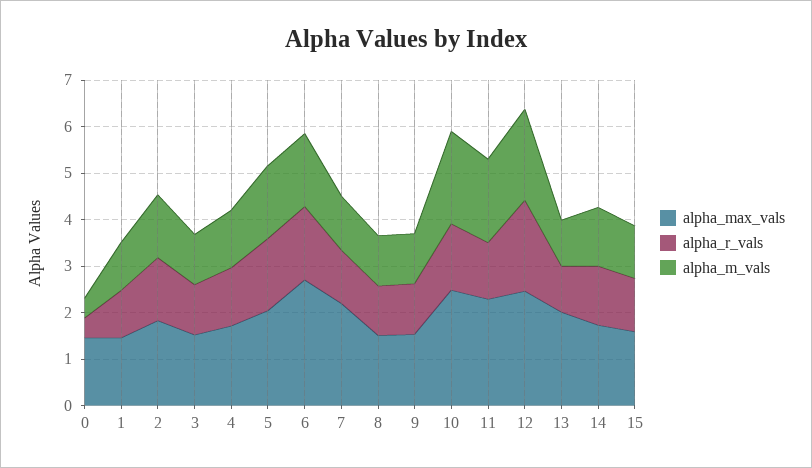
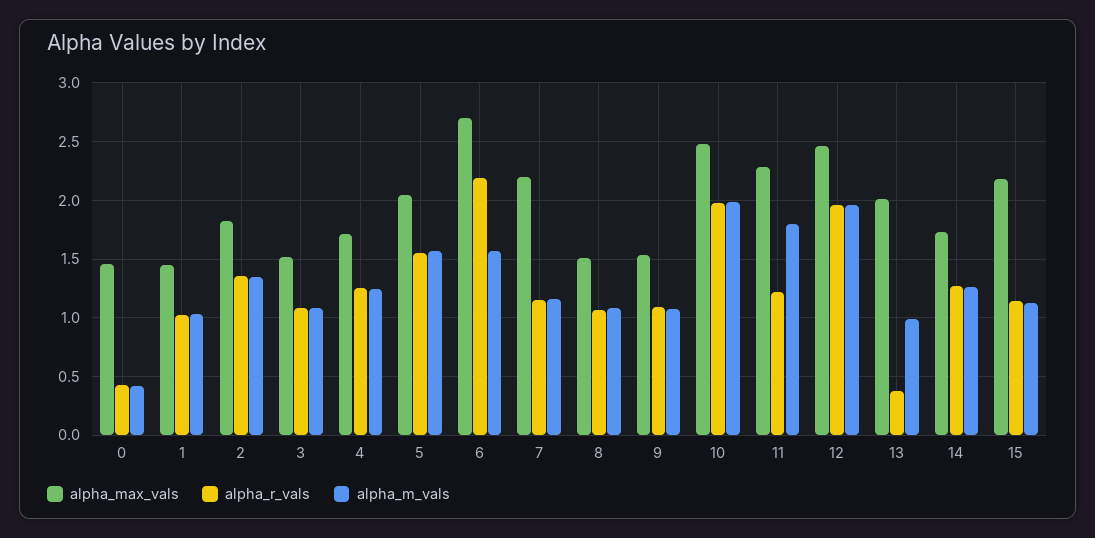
  {
    "alpha_max_vals": {
      "0": 1.5,
      "1": 1.5,
      "2": 1.8,
      "3": 1.5,
      "4": 1.7,
      "5": 2,
      "6": 2.7,
      "7": 2.2,
      "8": 1.5,
      "9": 1.5,
      "10": 2.5,
      "11": 2.3,
      "12": 2.5,
      "13": 2,
      "14": 1.7,
-     "15": 1.6
+     "15": 2.2
    },
    "alpha_r_vals": {
      "0": 0.4,
      "1": 1,
      "2": 1.4,
      "3": 1.1,
      "4": 1.3,
      "5": 1.6,
-     "6": 1.6,
+     "6": 2.2,
      "7": 1.2,
      "8": 1.1,
      "9": 1.1,
-     "10": 1.4,
+     "10": 2,
      "11": 1.2,
      "12": 2,
-     "13": 1,
+     "13": 0.4,
      "14": 1.3,
      "15": 1.1
    },
    "alpha_m_vals": {
      "0": 0.4,
      "1": 1,
      "2": 1.3,
      "3": 1.1,
      "4": 1.2,
      "5": 1.6,
      "6": 1.6,
      "7": 1.2,
      "8": 1.1,
      "9": 1.1,
      "10": 2,
      "11": 1.8,
      "12": 2,
      "13": 1,
      "14": 1.3,
      "15": 1.1
    }
  }

